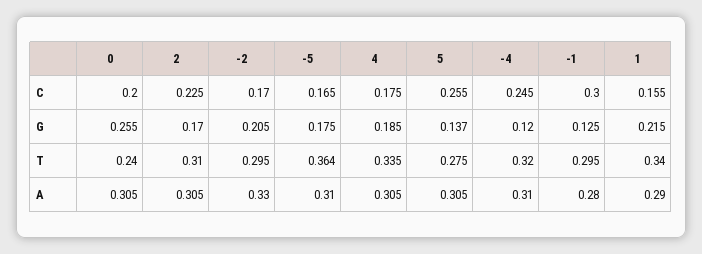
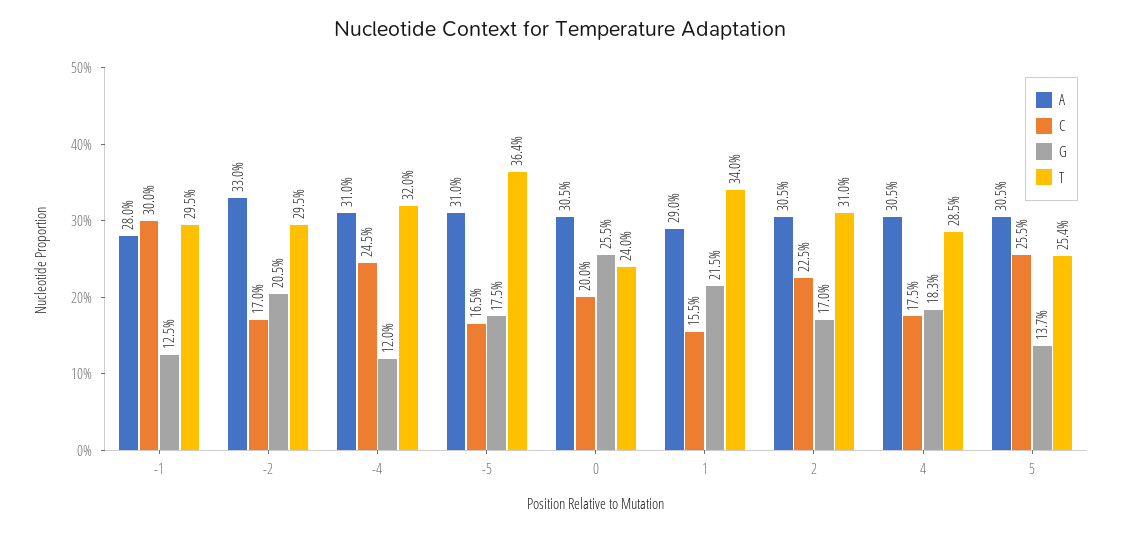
  {
    "C": {
      "0": 0.2,
      "2": 0.225,
      "-2": 0.17,
      "-5": 0.165,
      "4": 0.175,
      "5": 0.255,
      "-4": 0.245,
      "-1": 0.3,
      "1": 0.155
    },
    "G": {
      "0": 0.255,
      "2": 0.17,
      "-2": 0.205,
      "-5": 0.175,
-     "4": 0.185,
+     "4": 0.183,
      "5": 0.137,
      "-4": 0.12,
      "-1": 0.125,
      "1": 0.215
    },
    "T": {
      "0": 0.24,
      "2": 0.31,
      "-2": 0.295,
      "-5": 0.364,
-     "4": 0.335,
+     "4": 0.285,
-     "5": 0.275,
+     "5": 0.254,
      "-4": 0.32,
      "-1": 0.295,
      "1": 0.34
    },
    "A": {
      "0": 0.305,
      "2": 0.305,
      "-2": 0.33,
      "-5": 0.31,
      "4": 0.305,
      "5": 0.305,
      "-4": 0.31,
      "-1": 0.28,
      "1": 0.29
    }
  }

